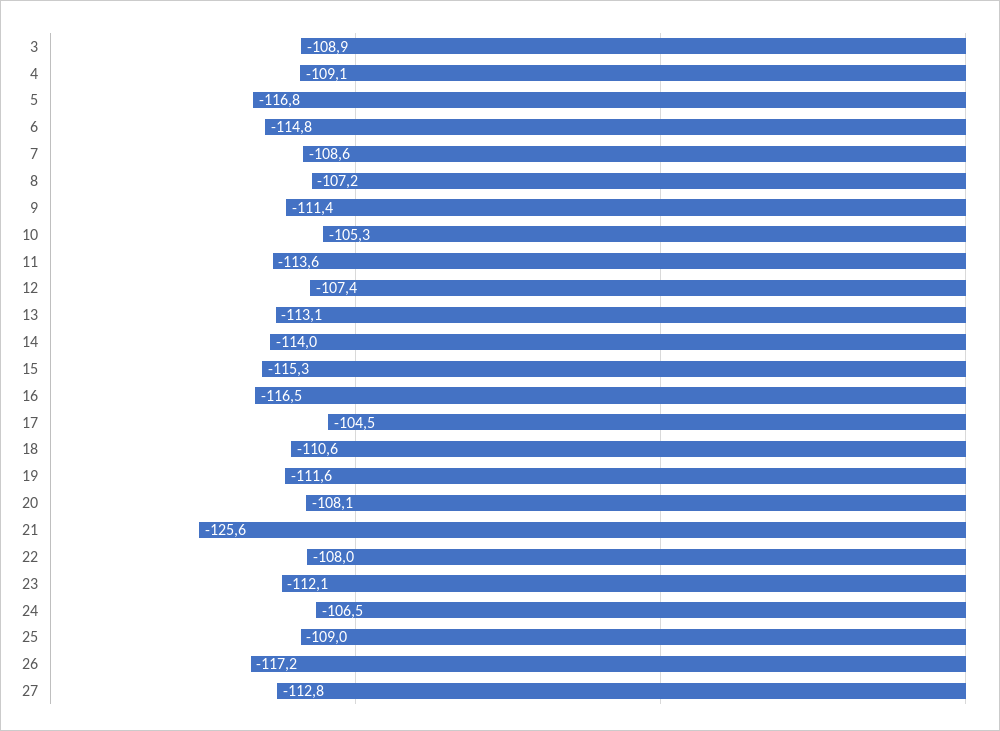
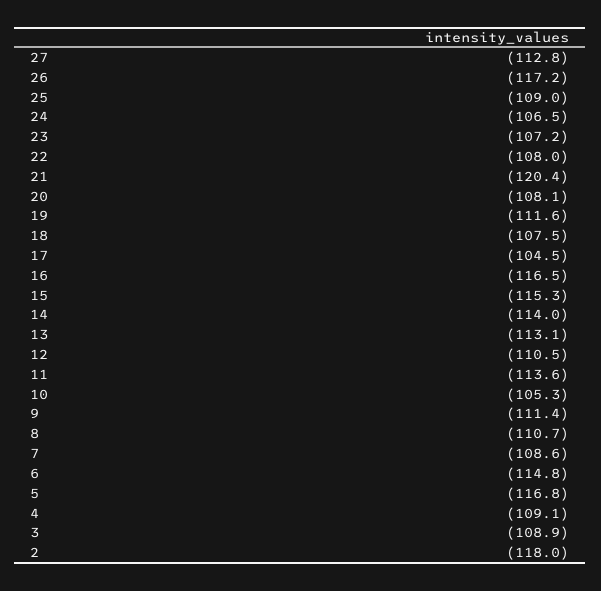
  {
    "3": -108.9,
    "4": -109.1,
    "5": -116.8,
    "6": -114.8,
    "7": -108.6,
-   "8": -107.2,
+   "8": -110.7,
    "9": -111.4,
    "10": -105.3,
    "11": -113.6,
-   "12": -107.4,
+   "12": -110.5,
    "13": -113.1,
    "14": -114,
    "15": -115.3,
    "16": -116.5,
    "17": -104.5,
-   "18": -110.6,
+   "18": -107.5,
    "19": -111.6,
    "20": -108.1,
-   "21": -125.6,
+   "21": -120.4,
    "22": -108,
-   "23": -112.1,
+   "23": -107.2,
    "24": -106.5,
    "25": -109,
    "26": -117.2,
-   "27": -112.8
+   "27": -112.8,
+   "2": -118
  }

